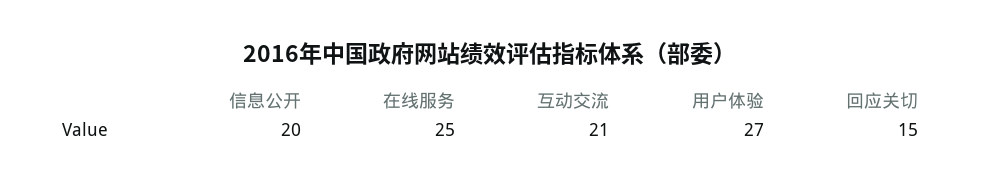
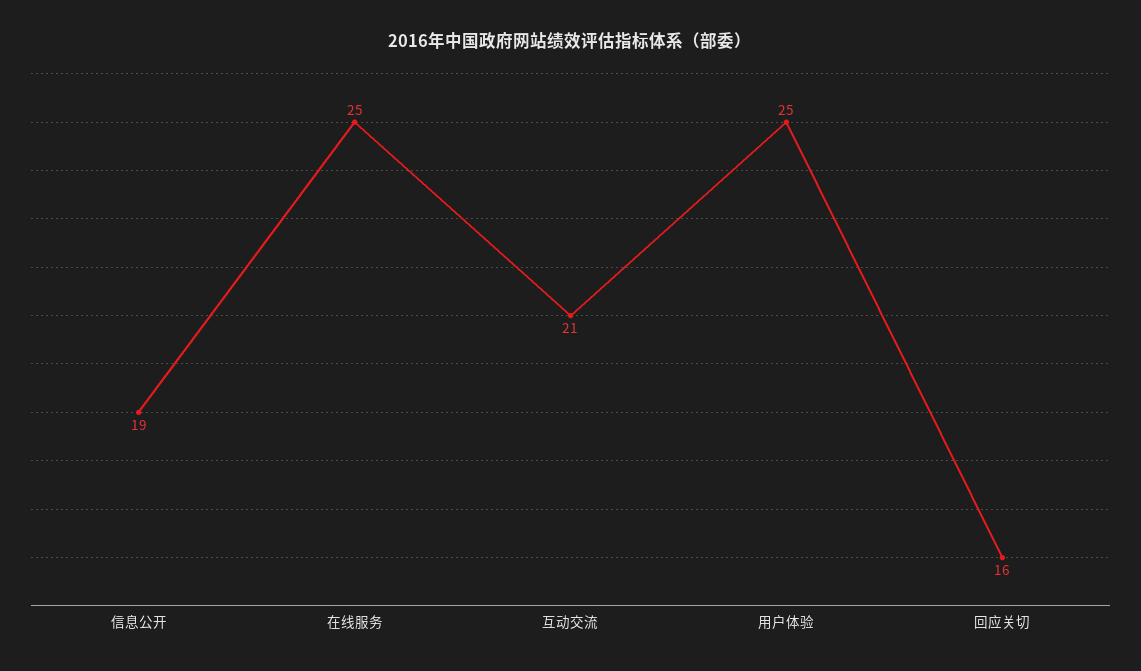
  {
-   "信息公开": 20,
+   "信息公开": 19,
    "在线服务": 25,
    "互动交流": 21,
-   "用户体验": 27,
+   "用户体验": 25,
-   "回应关切": 15
+   "回应关切": 16
  }

